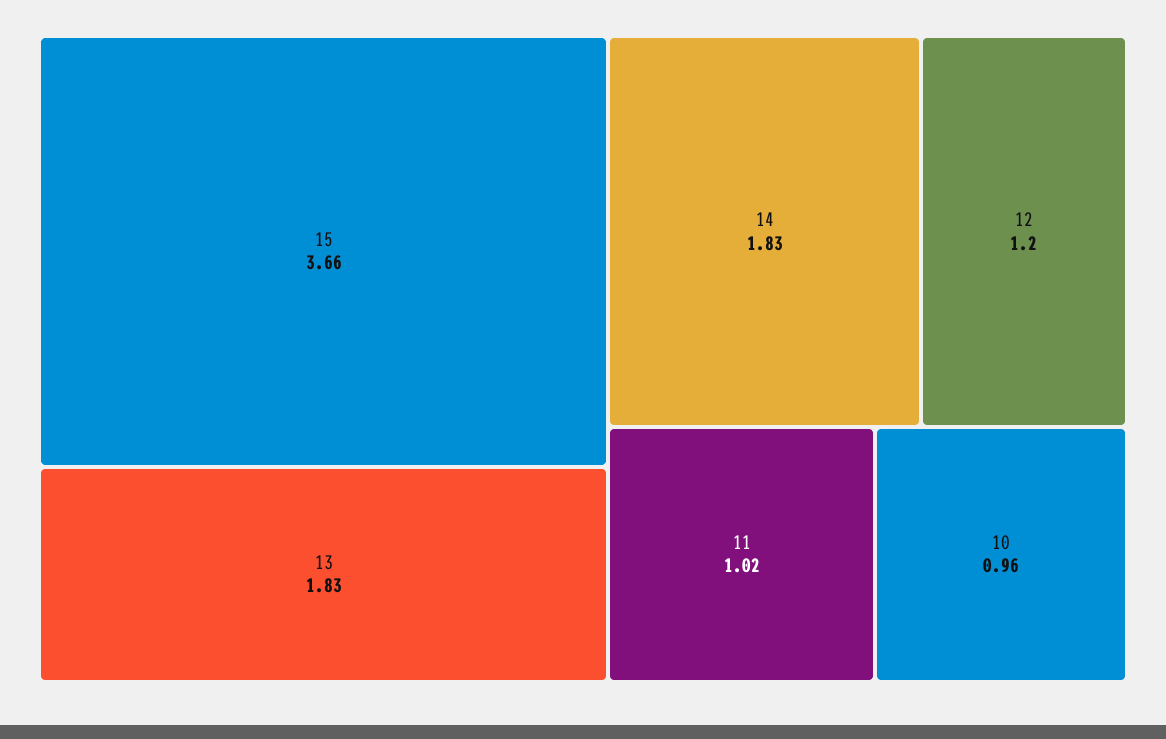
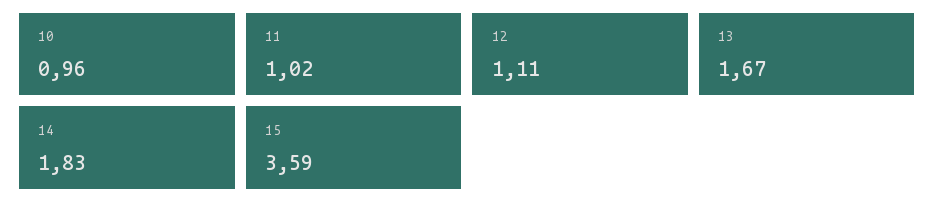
  {
-   "15": 3.66,
+   "15": 3.59,
-   "13": 1.83,
+   "13": 1.67,
    "14": 1.83,
-   "12": 1.2,
+   "12": 1.11,
    "11": 1.02,
    "10": 0.96
  }

